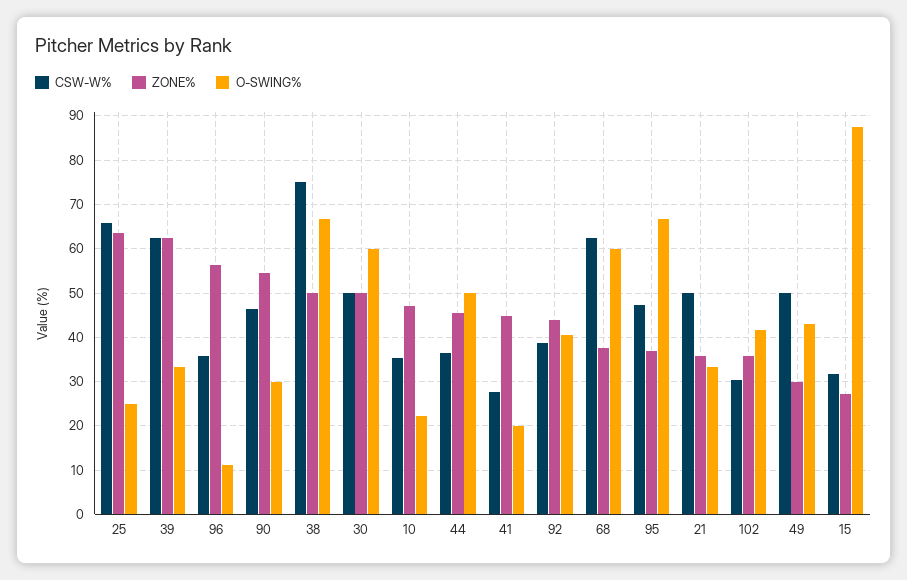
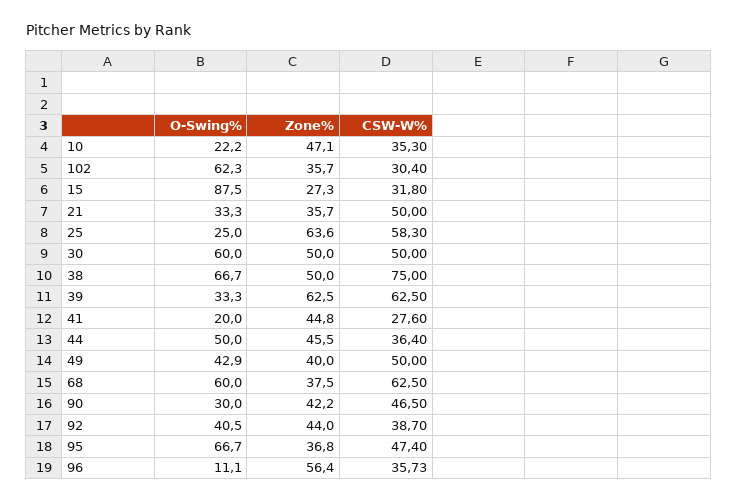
  {
    "CSW-W%": {
-     "25": 66,
+     "25": 58.3,
      "39": 62.5,
      "96": 35.73,
      "90": 46.5,
      "38": 75,
      "30": 50,
      "10": 35.3,
      "44": 36.4,
      "41": 27.6,
      "92": 38.7,
      "68": 62.5,
      "95": 47.4,
      "21": 50,
      "102": 30.4,
      "49": 50,
      "15": 31.8
    },
    "ZONE%": {
      "25": 63.6,
      "39": 62.5,
      "96": 56.4,
-     "90": 54,
+     "90": 42.2,
      "38": 50,
      "30": 50,
      "10": 47.1,
      "44": 45.5,
      "41": 44.8,
      "92": 44,
      "68": 37.5,
      "95": 36.8,
      "21": 35.7,
      "102": 35.7,
-     "49": 30,
+     "49": 40,
      "15": 27.3
    },
    "O-SWING%": {
      "25": 25,
      "39": 33.3,
      "96": 11.1,
      "90": 30,
      "38": 66.7,
      "30": 60,
      "10": 22.2,
      "44": 50,
      "41": 20,
      "92": 40.5,
      "68": 60,
      "95": 66.7,
      "21": 33.3,
-     "102": 42,
+     "102": 62.3,
      "49": 42.9,
      "15": 87.5
    }
  }

